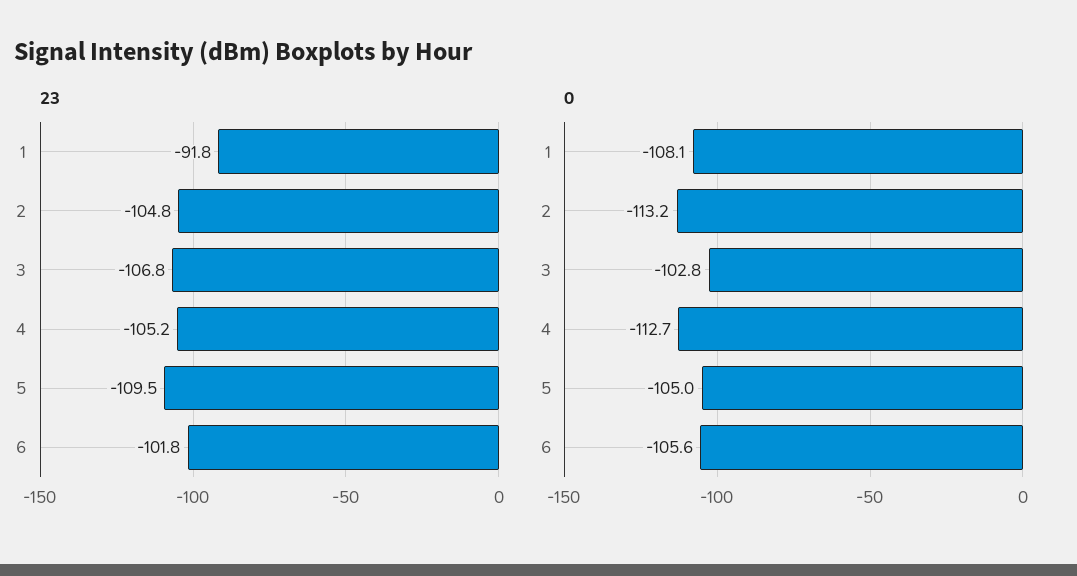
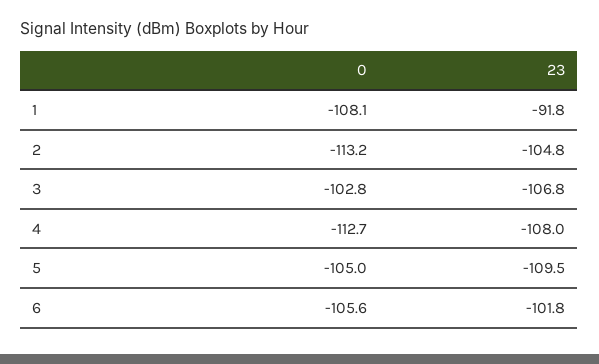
  {
    "23": {
      "1": -91.8,
      "2": -104.8,
      "3": -106.8,
-     "4": -105.2,
+     "4": -108,
      "5": -109.5,
      "6": -101.8
    },
    "0": {
      "1": -108.1,
      "2": -113.2,
      "3": -102.8,
      "4": -112.7,
      "5": -105,
      "6": -105.6
    }
  }

